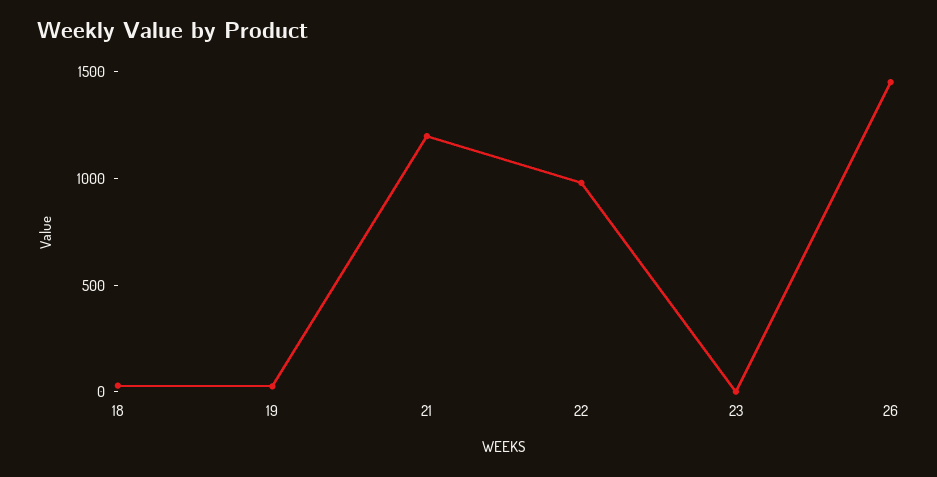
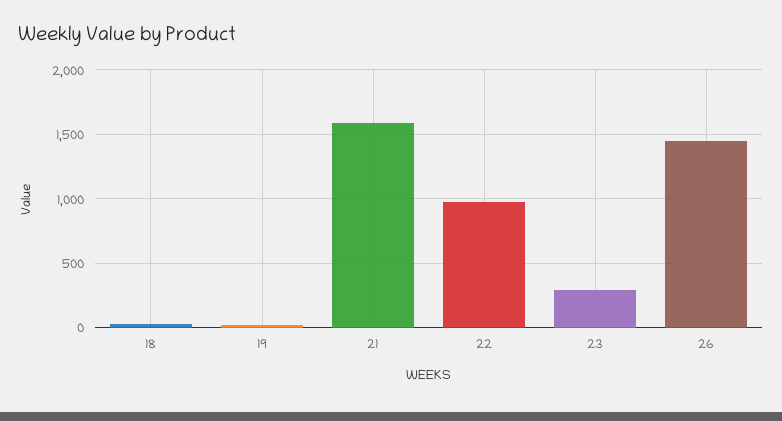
  {
    "18": 50,
    "19": 50,
-   "21": 1200,
+   "21": 1600,
    "22": 1000,
-   "23": 0,
+   "23": 300,
    "26": 1450
  }

